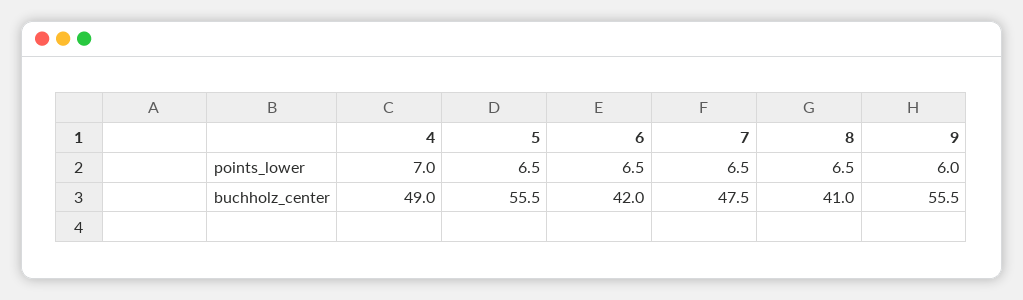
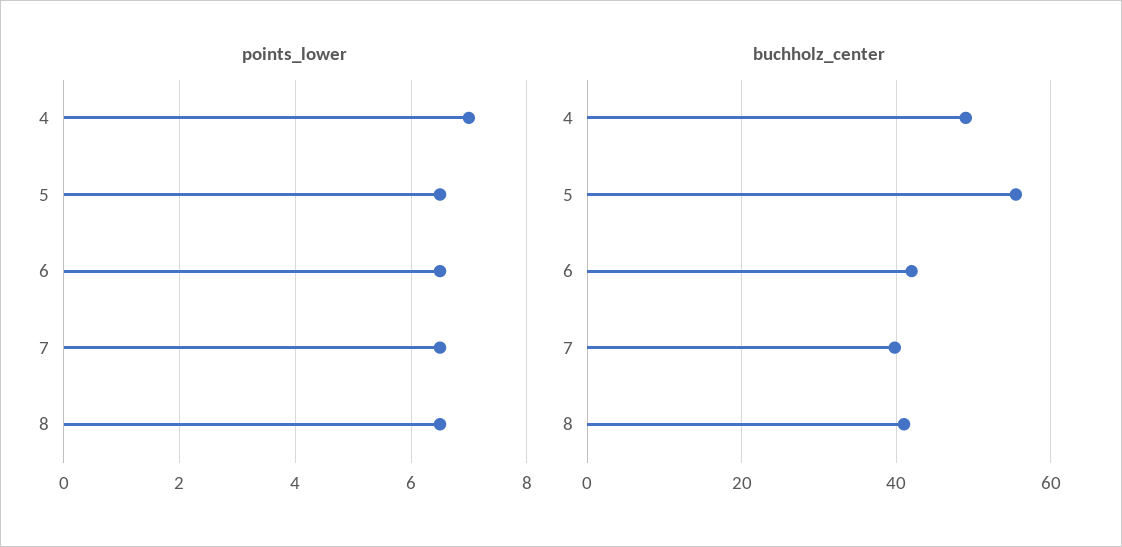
  {
    "points_lower": {
      "4": 7,
      "5": 6.5,
      "6": 6.5,
      "7": 6.5,
-     "8": 6.5,
+     "8": 6.5
-     "9": 6
    },
    "buchholz_center": {
      "4": 49,
      "5": 55.5,
      "6": 42,
-     "7": 47.5,
+     "7": 40,
-     "8": 41,
+     "8": 41
-     "9": 55.5
    }
  }

